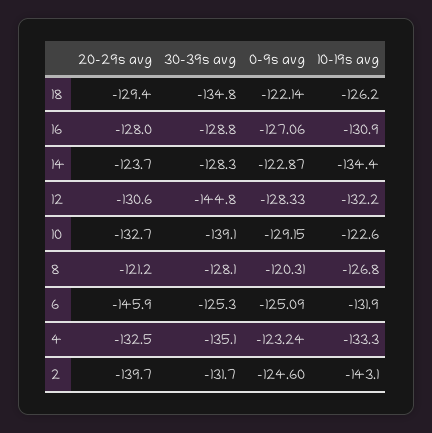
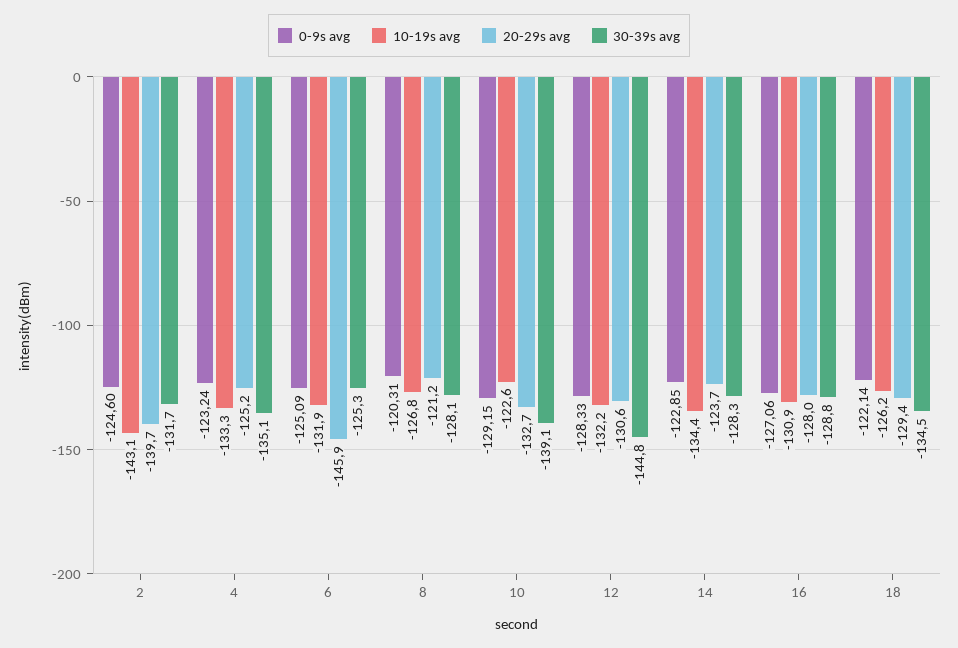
  {
    "20-29s avg": {
      "18": -129.4,
      "16": -128,
      "14": -123.7,
      "12": -130.6,
      "10": -132.7,
      "8": -121.2,
      "6": -145.9,
-     "4": -132.5,
+     "4": -125.2,
      "2": -139.7
    },
    "30-39s avg": {
-     "18": -134.8,
+     "18": -134.5,
      "16": -128.8,
      "14": -128.3,
      "12": -144.8,
      "10": -139.1,
      "8": -128.1,
      "6": -125.3,
      "4": -135.1,
      "2": -131.7
    },
    "0-9s avg": {
      "18": -122.14,
      "16": -127.06,
-     "14": -122.87,
+     "14": -122.85,
      "12": -128.33,
      "10": -129.15,
      "8": -120.31,
      "6": -125.09,
      "4": -123.24,
      "2": -124.6
    },
    "10-19s avg": {
      "18": -126.2,
      "16": -130.9,
      "14": -134.4,
      "12": -132.2,
      "10": -122.6,
      "8": -126.8,
      "6": -131.9,
      "4": -133.3,
      "2": -143.1
    }
  }

